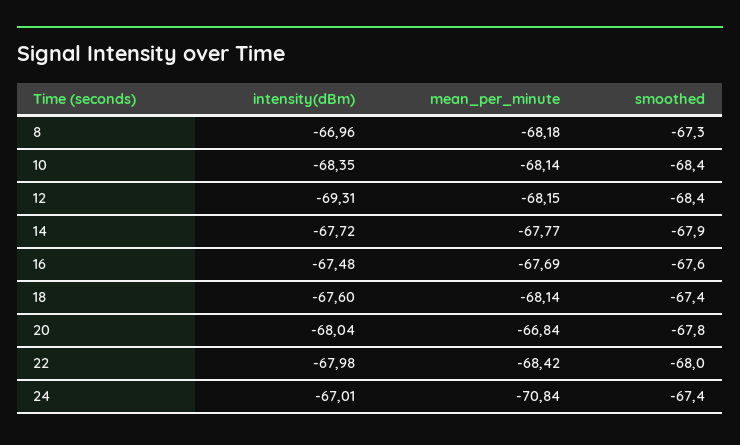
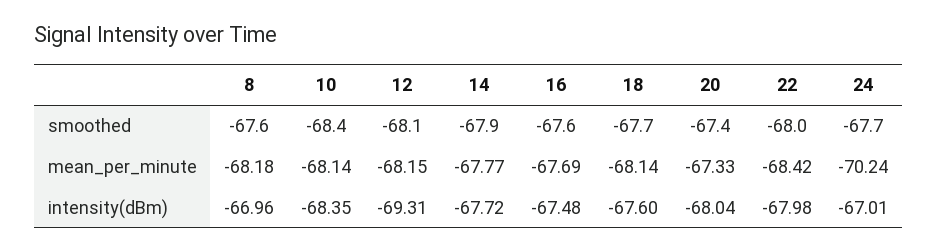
  {
    "intensity(dBm)": {
      "8": -66.96,
      "10": -68.35,
      "12": -69.31,
      "14": -67.72,
      "16": -67.48,
      "18": -67.6,
      "20": -68.04,
      "22": -67.98,
      "24": -67.01
    },
    "mean_per_minute": {
      "8": -68.18,
      "10": -68.14,
      "12": -68.15,
      "14": -67.77,
      "16": -67.69,
      "18": -68.14,
-     "20": -66.84,
+     "20": -67.33,
      "22": -68.42,
-     "24": -70.84
+     "24": -70.24
    },
    "smoothed": {
-     "8": -67.3,
+     "8": -67.6,
      "10": -68.4,
-     "12": -68.4,
+     "12": -68.1,
      "14": -67.9,
      "16": -67.6,
-     "18": -67.4,
+     "18": -67.7,
-     "20": -67.8,
+     "20": -67.4,
      "22": -68,
-     "24": -67.4
+     "24": -67.7
    }
  }

